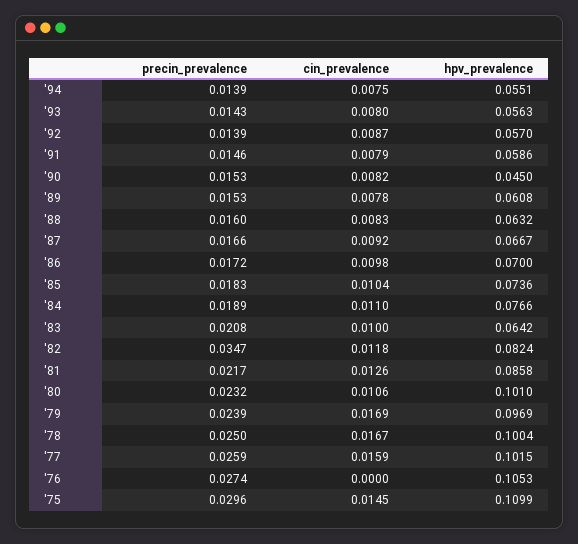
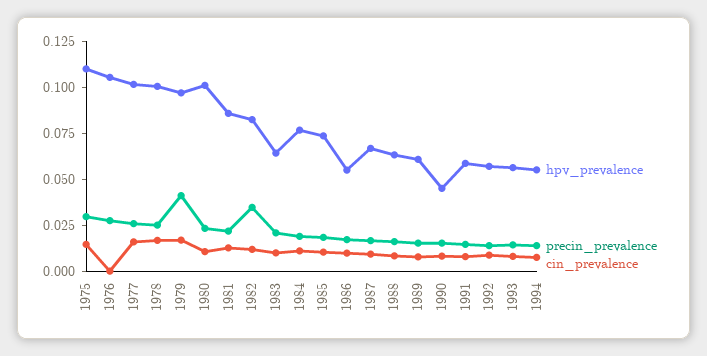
  {
    "precin_prevalence": {
      "'94": 0.0139,
      "'93": 0.0143,
      "'92": 0.0139,
      "'91": 0.0146,
      "'90": 0.0153,
      "'89": 0.0153,
      "'88": 0.016,
      "'87": 0.0166,
      "'86": 0.0172,
      "'85": 0.0183,
      "'84": 0.0189,
      "'83": 0.0208,
      "'82": 0.0347,
      "'81": 0.0217,
      "'80": 0.0232,
-     "'79": 0.0239,
+     "'79": 0.04,
      "'78": 0.025,
      "'77": 0.0259,
      "'76": 0.0274,
      "'75": 0.0296
    },
    "cin_prevalence": {
      "'94": 0.0075,
      "'93": 0.008,
      "'92": 0.0087,
      "'91": 0.0079,
      "'90": 0.0082,
      "'89": 0.0078,
      "'88": 0.0083,
      "'87": 0.0092,
      "'86": 0.0098,
      "'85": 0.0104,
      "'84": 0.011,
      "'83": 0.01,
      "'82": 0.0118,
      "'81": 0.0126,
      "'80": 0.0106,
      "'79": 0.0169,
      "'78": 0.0167,
      "'77": 0.0159,
      "'76": 0,
      "'75": 0.0145
    },
    "hpv_prevalence": {
      "'94": 0.0551,
      "'93": 0.0563,
      "'92": 0.057,
      "'91": 0.0586,
      "'90": 0.045,
      "'89": 0.0608,
      "'88": 0.0632,
      "'87": 0.0667,
-     "'86": 0.07,
+     "'86": 0.055,
      "'85": 0.0736,
      "'84": 0.0766,
      "'83": 0.0642,
      "'82": 0.0824,
      "'81": 0.0858,
      "'80": 0.101,
      "'79": 0.0969,
      "'78": 0.1004,
      "'77": 0.1015,
      "'76": 0.1053,
      "'75": 0.1099
    }
  }

